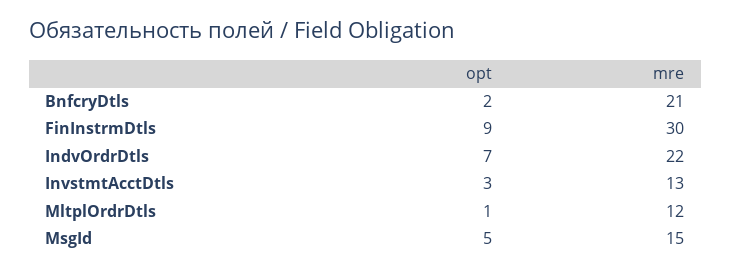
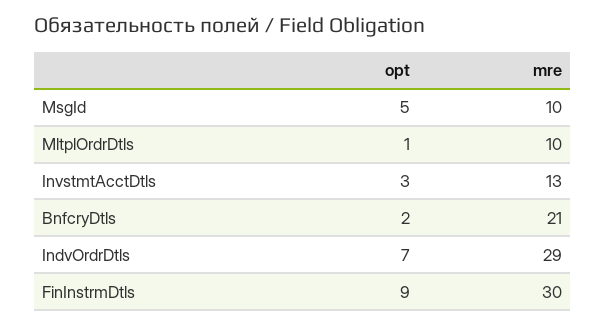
  {
    "opt": {
      "BnfcryDtls": 2,
      "FinInstrmDtls": 9,
      "IndvOrdrDtls": 7,
      "InvstmtAcctDtls": 3,
      "MltplOrdrDtls": 1,
      "MsgId": 5
    },
    "mre": {
      "BnfcryDtls": 21,
      "FinInstrmDtls": 30,
-     "IndvOrdrDtls": 22,
+     "IndvOrdrDtls": 29,
      "InvstmtAcctDtls": 13,
-     "MltplOrdrDtls": 12,
+     "MltplOrdrDtls": 10,
-     "MsgId": 15
+     "MsgId": 10
    }
  }

